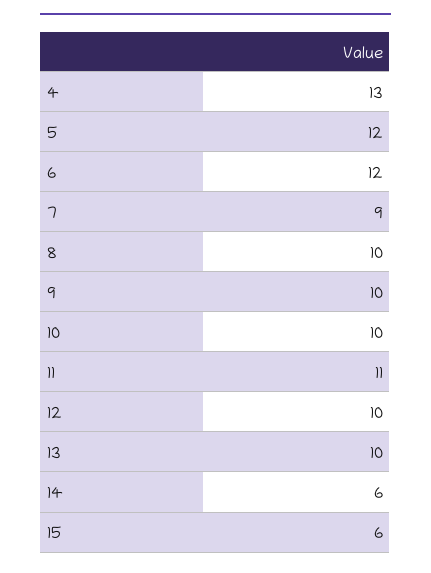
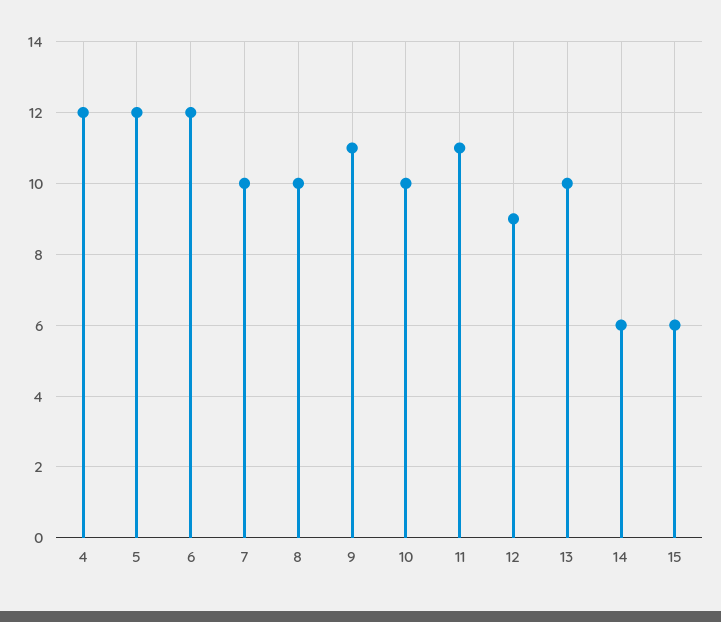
  {
-   "4": 13,
+   "4": 12,
    "5": 12,
    "6": 12,
-   "7": 9,
+   "7": 10,
    "8": 10,
-   "9": 10,
+   "9": 11,
    "10": 10,
    "11": 11,
-   "12": 10,
+   "12": 9,
    "13": 10,
    "14": 6,
    "15": 6
  }

